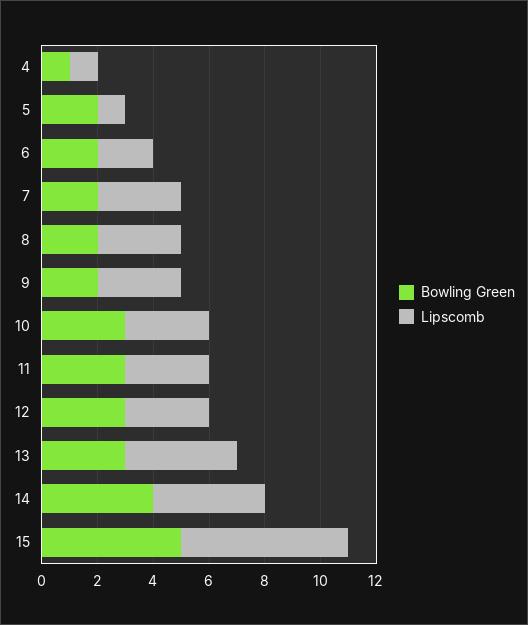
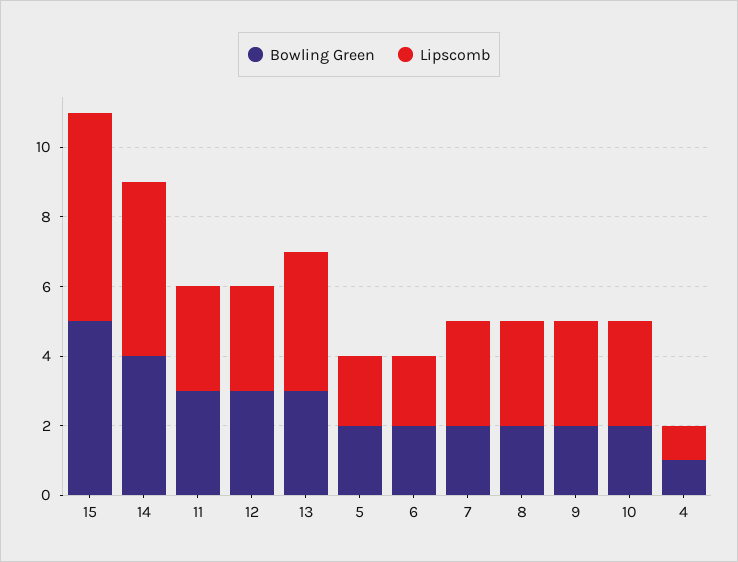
  {
    "Bowling Green": {
      "4": 1,
      "5": 2,
      "6": 2,
      "7": 2,
      "8": 2,
      "9": 2,
-     "10": 3,
+     "10": 2,
      "11": 3,
      "12": 3,
      "13": 3,
      "14": 4,
      "15": 5
    },
    "Lipscomb": {
      "4": 1,
-     "5": 1,
+     "5": 2,
      "6": 2,
      "7": 3,
      "8": 3,
      "9": 3,
      "10": 3,
      "11": 3,
      "12": 3,
      "13": 4,
-     "14": 4,
+     "14": 5,
      "15": 6
    }
  }

